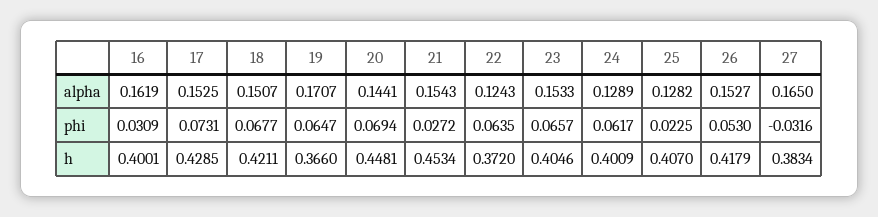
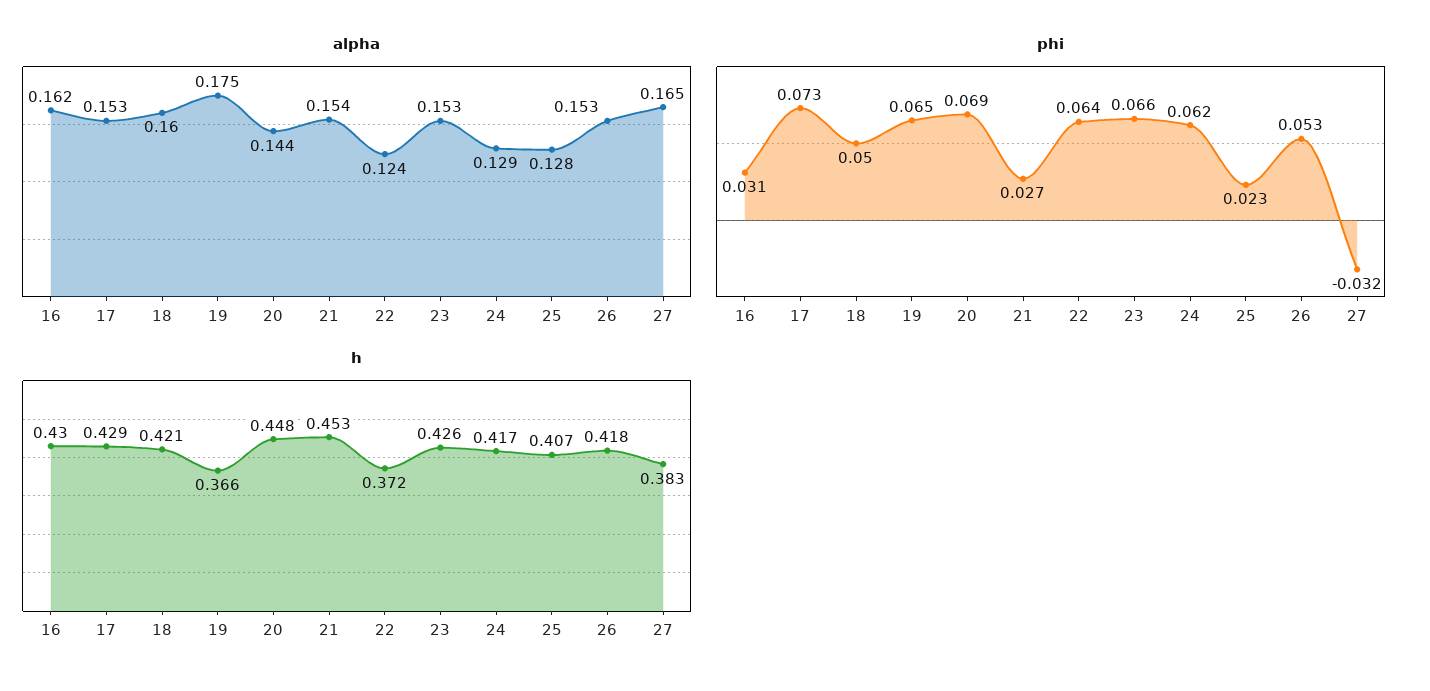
  {
    "alpha": {
      "16": 0.1619,
      "17": 0.1525,
-     "18": 0.1507,
+     "18": 0.16,
-     "19": 0.1707,
+     "19": 0.175,
      "20": 0.1441,
      "21": 0.1543,
      "22": 0.1243,
      "23": 0.1533,
      "24": 0.1289,
      "25": 0.1282,
      "26": 0.1527,
      "27": 0.165
    },
    "phi": {
      "16": 0.0309,
      "17": 0.0731,
-     "18": 0.0677,
+     "18": 0.05,
      "19": 0.0647,
      "20": 0.0694,
      "21": 0.0272,
      "22": 0.0635,
      "23": 0.0657,
      "24": 0.0617,
      "25": 0.0225,
      "26": 0.053,
      "27": -0.0316
    },
    "h": {
-     "16": 0.4001,
+     "16": 0.43,
      "17": 0.4285,
      "18": 0.4211,
      "19": 0.366,
      "20": 0.4481,
      "21": 0.4534,
      "22": 0.372,
-     "23": 0.4046,
+     "23": 0.426,
-     "24": 0.4009,
+     "24": 0.417,
      "25": 0.407,
      "26": 0.4179,
      "27": 0.3834
    }
  }

